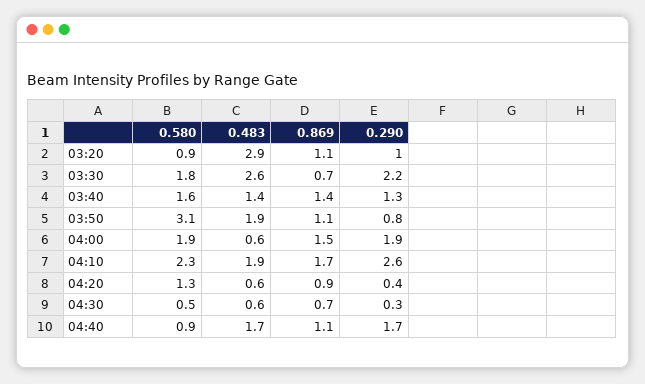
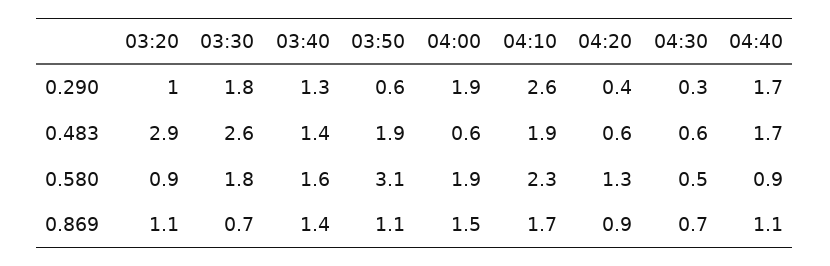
  {
    "0.580": {
      "03:20": 0.9,
      "03:30": 1.8,
      "03:40": 1.6,
      "03:50": 3.1,
      "04:00": 1.9,
      "04:10": 2.3,
      "04:20": 1.3,
      "04:30": 0.5,
      "04:40": 0.9
    },
    "0.483": {
      "03:20": 2.9,
      "03:30": 2.6,
      "03:40": 1.4,
      "03:50": 1.9,
      "04:00": 0.6,
      "04:10": 1.9,
      "04:20": 0.6,
      "04:30": 0.6,
      "04:40": 1.7
    },
    "0.869": {
      "03:20": 1.1,
      "03:30": 0.7,
      "03:40": 1.4,
      "03:50": 1.1,
      "04:00": 1.5,
      "04:10": 1.7,
      "04:20": 0.9,
      "04:30": 0.7,
      "04:40": 1.1
    },
    "0.290": {
      "03:20": 1,
-     "03:30": 2.2,
+     "03:30": 1.8,
      "03:40": 1.3,
-     "03:50": 0.8,
+     "03:50": 0.6,
      "04:00": 1.9,
      "04:10": 2.6,
      "04:20": 0.4,
      "04:30": 0.3,
      "04:40": 1.7
    }
  }

